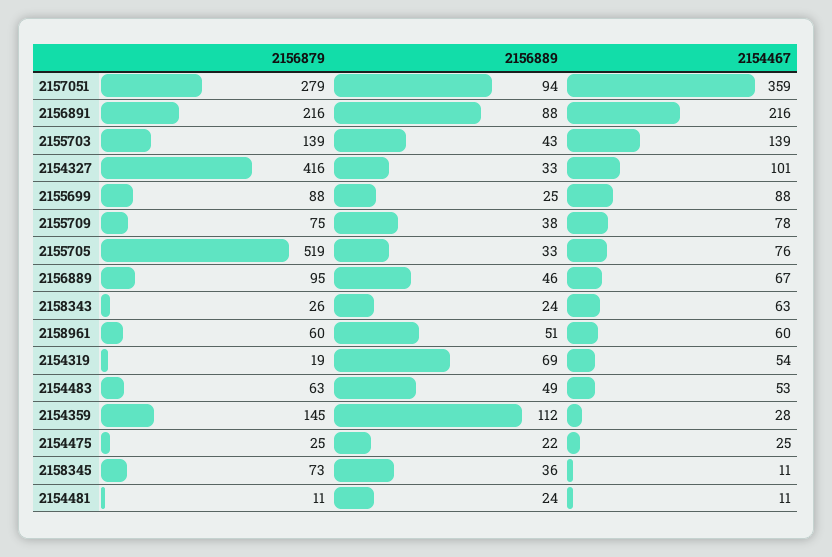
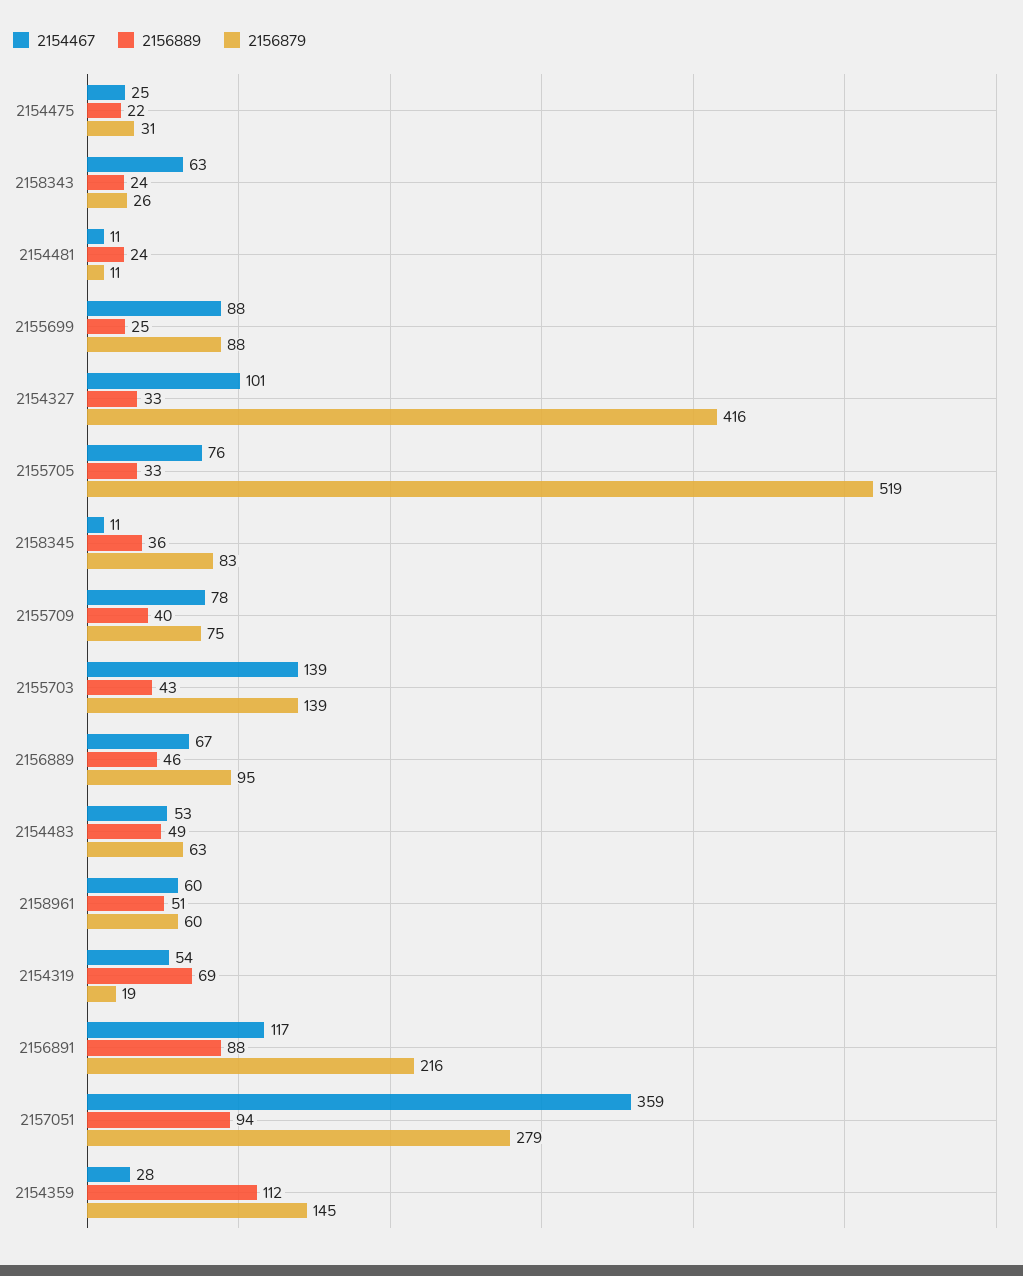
  {
    "2156879": {
      "2157051": 279,
      "2156891": 216,
      "2155703": 139,
      "2154327": 416,
      "2155699": 88,
      "2155709": 75,
      "2155705": 519,
      "2156889": 95,
      "2158343": 26,
      "2158961": 60,
      "2154319": 19,
      "2154483": 63,
      "2154359": 145,
-     "2154475": 25,
+     "2154475": 31,
-     "2158345": 73,
+     "2158345": 83,
      "2154481": 11
    },
    "2156889": {
      "2157051": 94,
      "2156891": 88,
      "2155703": 43,
      "2154327": 33,
      "2155699": 25,
-     "2155709": 38,
+     "2155709": 40,
      "2155705": 33,
      "2156889": 46,
      "2158343": 24,
      "2158961": 51,
      "2154319": 69,
      "2154483": 49,
      "2154359": 112,
      "2154475": 22,
      "2158345": 36,
      "2154481": 24
    },
    "2154467": {
      "2157051": 359,
-     "2156891": 216,
+     "2156891": 117,
      "2155703": 139,
      "2154327": 101,
      "2155699": 88,
      "2155709": 78,
      "2155705": 76,
      "2156889": 67,
      "2158343": 63,
      "2158961": 60,
      "2154319": 54,
      "2154483": 53,
      "2154359": 28,
      "2154475": 25,
      "2158345": 11,
      "2154481": 11
    }
  }

